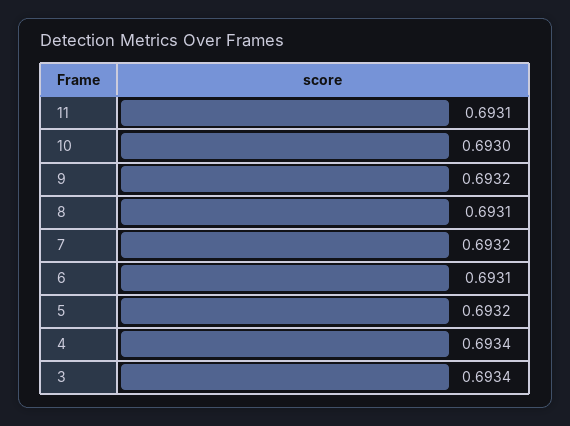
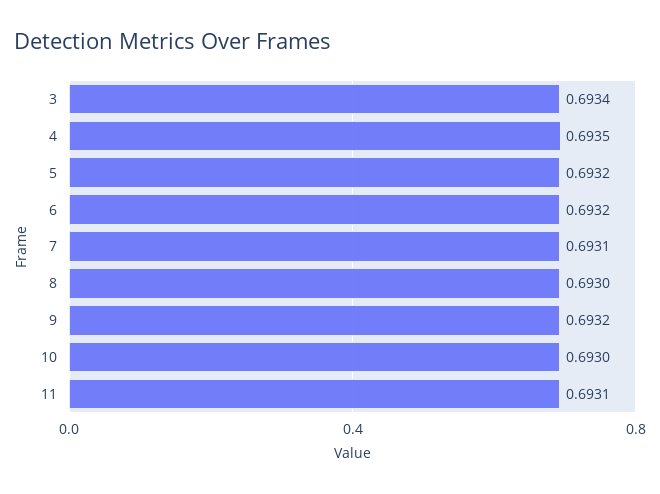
  {
    "11": 0.6931,
    "10": 0.693,
    "9": 0.6932,
-   "8": 0.6931,
+   "8": 0.693,
-   "7": 0.6932,
+   "7": 0.6931,
-   "6": 0.6931,
+   "6": 0.6932,
    "5": 0.6932,
-   "4": 0.6934,
+   "4": 0.6935,
    "3": 0.6934
  }

